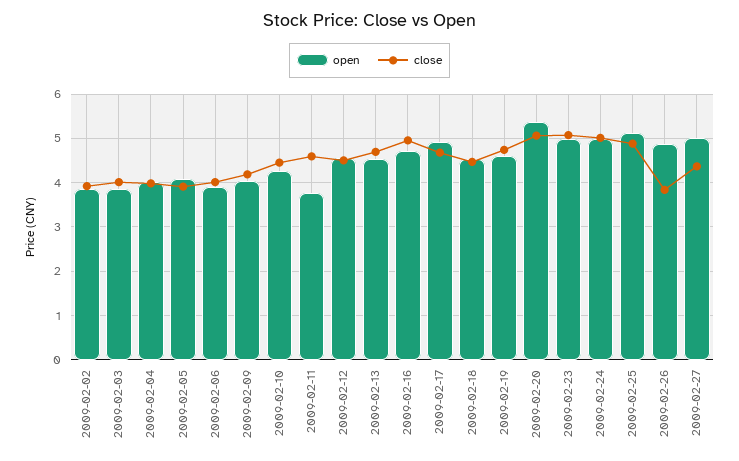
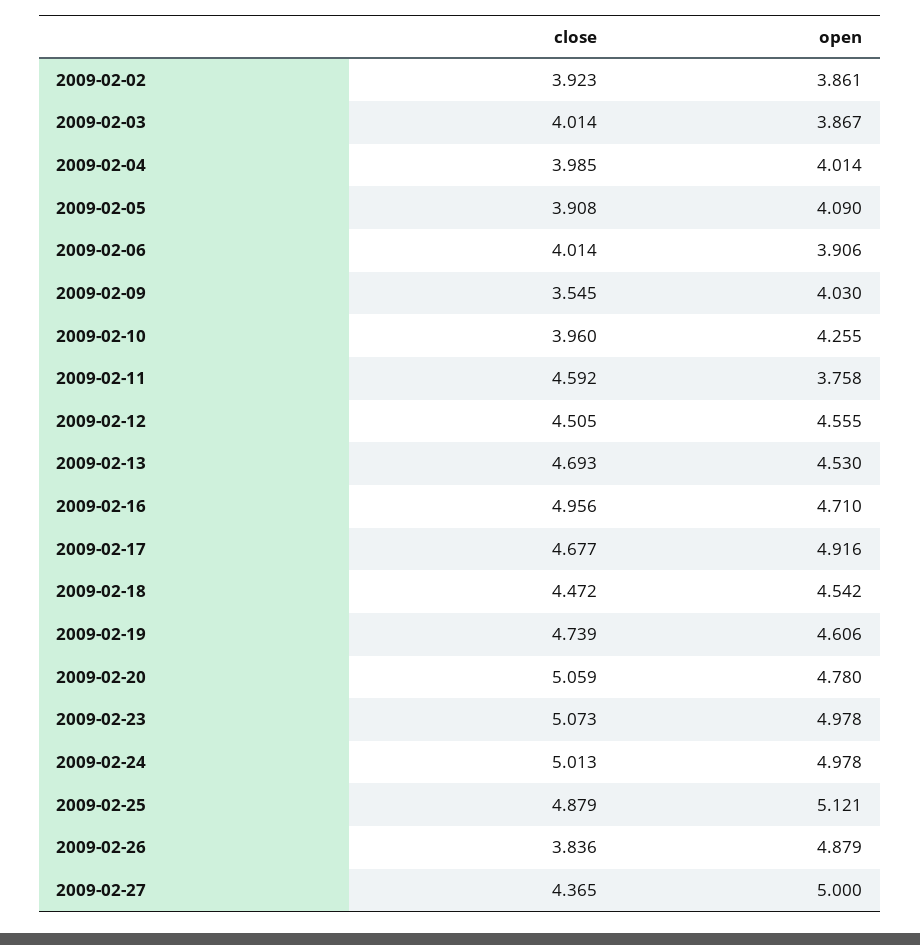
  {
    "open": {
      "2009-02-02": 3.861,
      "2009-02-03": 3.867,
      "2009-02-04": 4.014,
      "2009-02-05": 4.09,
      "2009-02-06": 3.906,
      "2009-02-09": 4.03,
      "2009-02-10": 4.255,
      "2009-02-11": 3.758,
      "2009-02-12": 4.555,
      "2009-02-13": 4.53,
      "2009-02-16": 4.71,
      "2009-02-17": 4.916,
      "2009-02-18": 4.542,
      "2009-02-19": 4.606,
-     "2009-02-20": 5.4,
+     "2009-02-20": 4.78,
      "2009-02-23": 4.978,
      "2009-02-24": 4.978,
      "2009-02-25": 5.121,
      "2009-02-26": 4.879,
      "2009-02-27": 5
    },
    "close": {
      "2009-02-02": 3.923,
      "2009-02-03": 4.014,
      "2009-02-04": 3.985,
      "2009-02-05": 3.908,
      "2009-02-06": 4.014,
-     "2009-02-09": 4.2,
+     "2009-02-09": 3.545,
-     "2009-02-10": 4.4,
+     "2009-02-10": 3.96,
      "2009-02-11": 4.592,
      "2009-02-12": 4.505,
      "2009-02-13": 4.693,
      "2009-02-16": 4.956,
      "2009-02-17": 4.677,
      "2009-02-18": 4.472,
      "2009-02-19": 4.739,
      "2009-02-20": 5.059,
      "2009-02-23": 5.073,
      "2009-02-24": 5.013,
      "2009-02-25": 4.879,
      "2009-02-26": 3.836,
      "2009-02-27": 4.365
    }
  }

